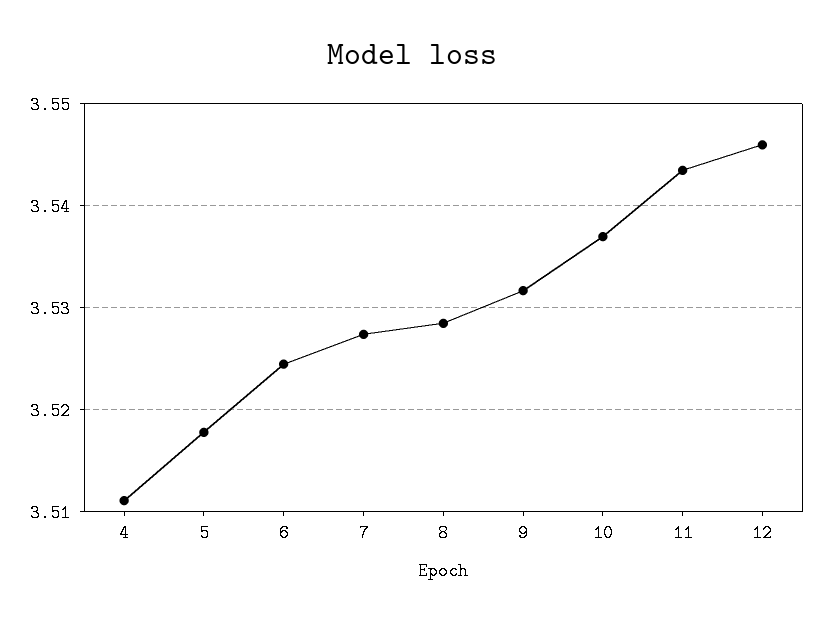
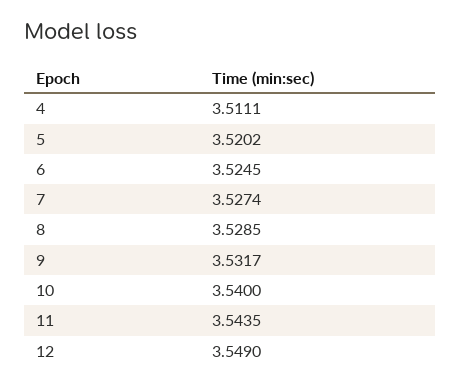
  {
    "4": 3.5111,
-   "5": 3.518,
+   "5": 3.5202,
    "6": 3.5245,
    "7": 3.5274,
    "8": 3.5285,
    "9": 3.5317,
-   "10": 3.537,
+   "10": 3.54,
    "11": 3.5435,
-   "12": 3.546
+   "12": 3.549
  }

